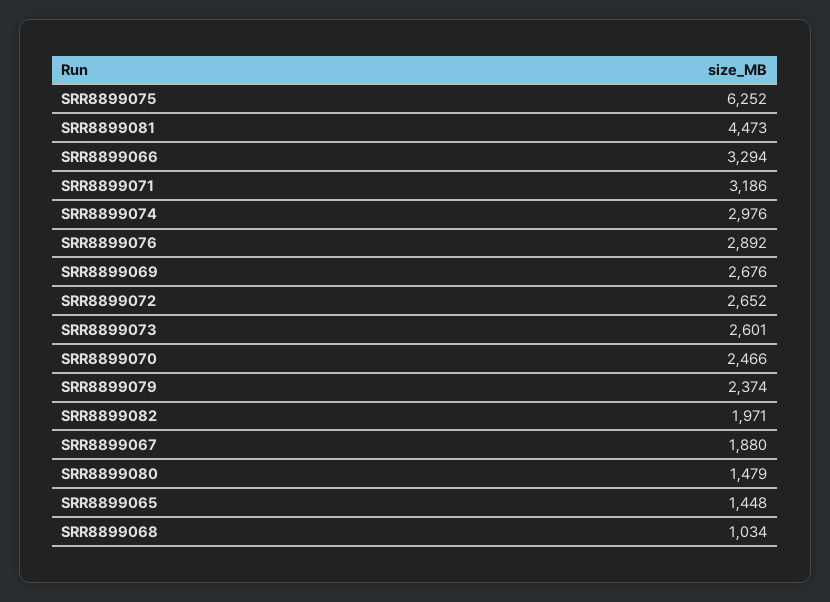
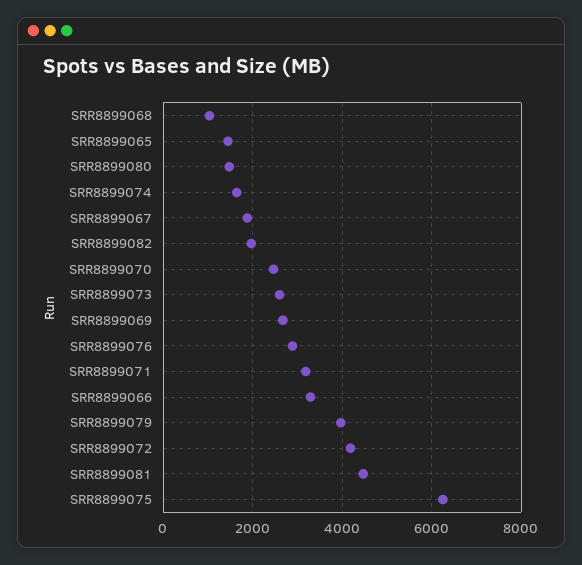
  {
    "SRR8899075": 6252,
    "SRR8899081": 4473,
    "SRR8899066": 3294,
    "SRR8899071": 3186,
-   "SRR8899074": 2976,
+   "SRR8899074": 1600,
    "SRR8899076": 2892,
    "SRR8899069": 2676,
-   "SRR8899072": 2652,
+   "SRR8899072": 4200,
    "SRR8899073": 2601,
    "SRR8899070": 2466,
-   "SRR8899079": 2374,
+   "SRR8899079": 4000,
    "SRR8899082": 1971,
    "SRR8899067": 1880,
    "SRR8899080": 1479,
    "SRR8899065": 1448,
    "SRR8899068": 1034
  }

